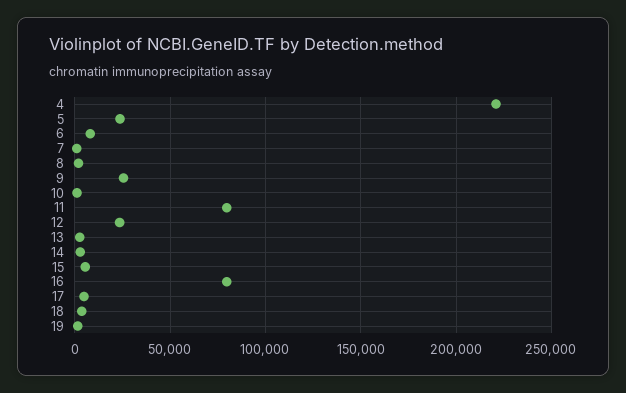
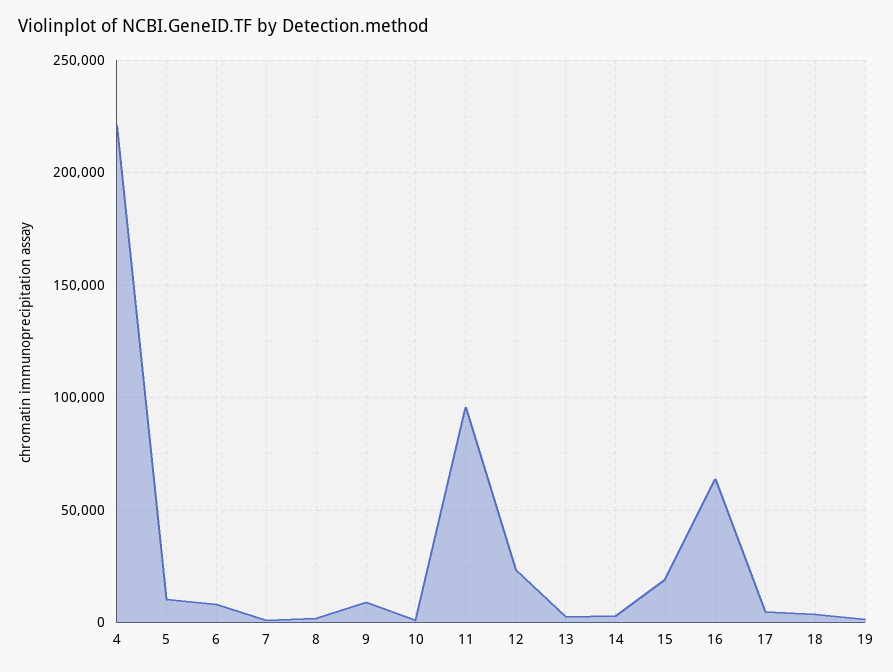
  {
    "4": 220000,
-   "5": 25000,
+   "5": 10000,
    "6": 10000,
    "7": 0,
    "8": 0,
-   "9": 25000,
+   "9": 10000,
    "10": 0,
-   "11": 80000,
+   "11": 95000,
    "12": 25000,
    "13": 5000,
    "14": 5000,
-   "15": 5000,
+   "15": 20000,
-   "16": 80000,
+   "16": 65000,
    "17": 5000,
    "18": 5000,
    "19": 0
  }

